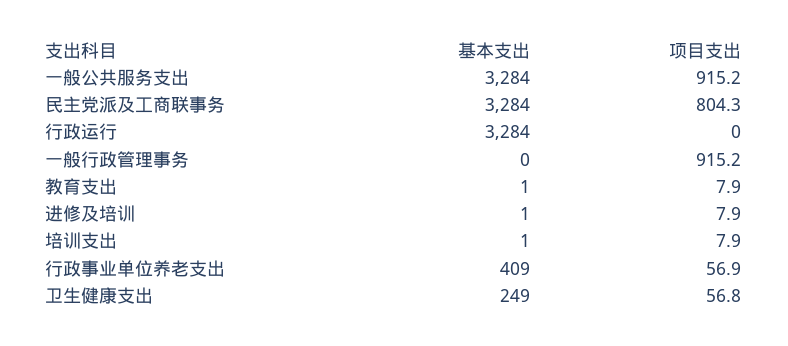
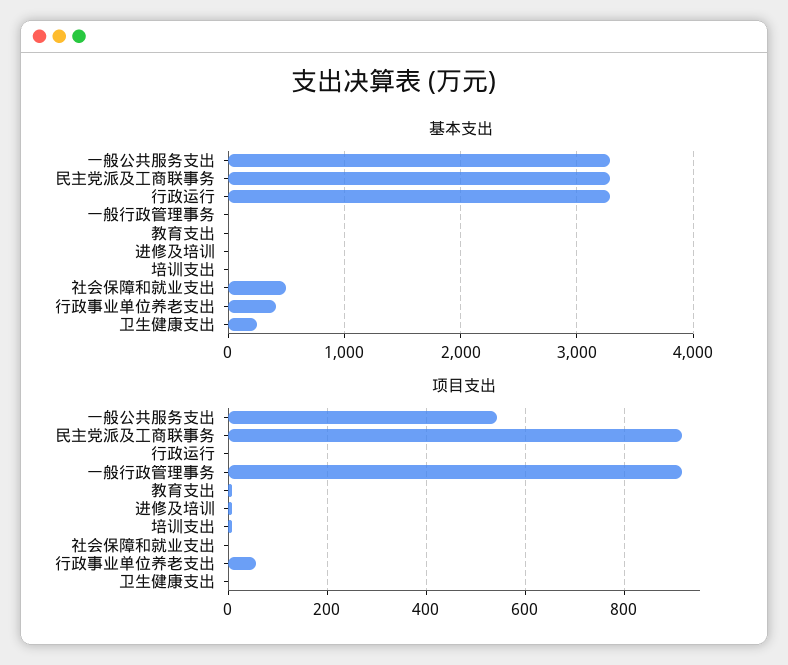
  {
    "基本支出": {
      "一般公共服务支出": 3284,
      "民主党派及工商联事务": 3284,
      "行政运行": 3284,
      "一般行政管理事务": 0,
      "教育支出": 1,
      "进修及培训": 1,
      "培训支出": 1,
      "行政事业单位养老支出": 409,
-     "卫生健康支出": 249
+     "卫生健康支出": 249,
+     "社会保障和就业支出": 500
    },
    "项目支出": {
-     "一般公共服务支出": 915.2,
+     "一般公共服务支出": 540,
-     "民主党派及工商联事务": 804.3,
+     "民主党派及工商联事务": 920,
      "行政运行": 0,
      "一般行政管理事务": 915.2,
      "教育支出": 7.9,
      "进修及培训": 7.9,
      "培训支出": 7.9,
      "行政事业单位养老支出": 56.9,
-     "卫生健康支出": 56.8
+     "卫生健康支出": 0,
+     "社会保障和就业支出": 0
    }
  }

